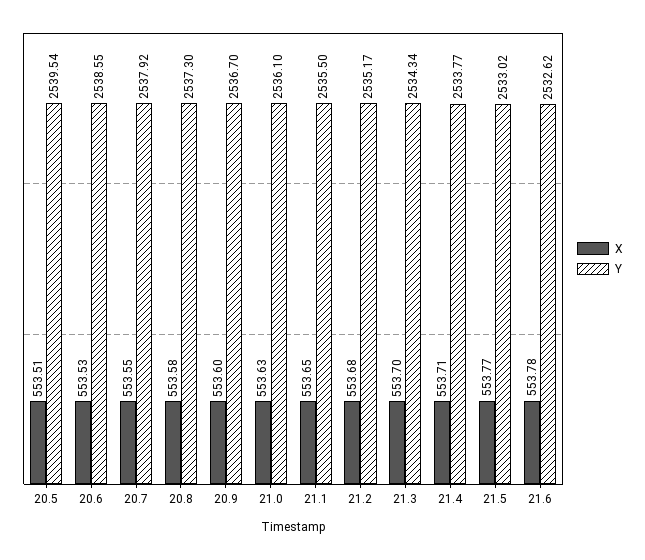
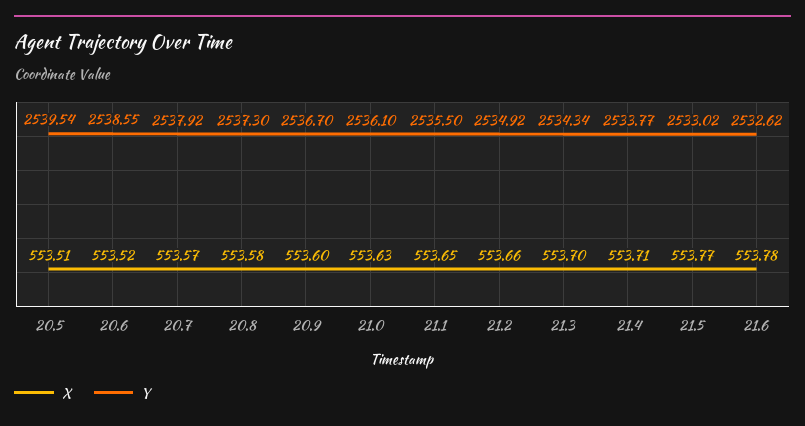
  {
    "X": {
      "20.5": 553.51,
-     "20.6": 553.53,
+     "20.6": 553.52,
-     "20.7": 553.55,
+     "20.7": 553.57,
      "20.8": 553.58,
      "20.9": 553.6,
      "21.0": 553.63,
      "21.1": 553.65,
-     "21.2": 553.68,
+     "21.2": 553.66,
      "21.3": 553.7,
      "21.4": 553.71,
      "21.5": 553.77,
      "21.6": 553.78
    },
    "Y": {
      "20.5": 2539.54,
      "20.6": 2538.55,
      "20.7": 2537.92,
      "20.8": 2537.3,
      "20.9": 2536.7,
      "21.0": 2536.1,
      "21.1": 2535.5,
-     "21.2": 2535.17,
+     "21.2": 2534.92,
      "21.3": 2534.34,
      "21.4": 2533.77,
      "21.5": 2533.02,
      "21.6": 2532.62
    }
  }

